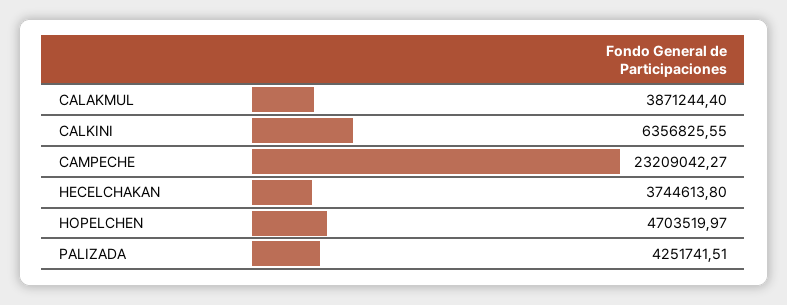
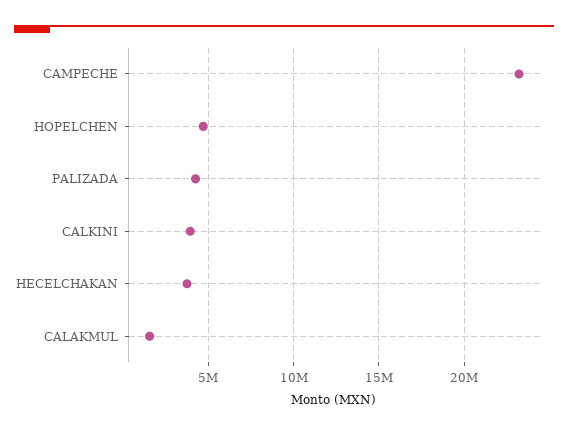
  {
-   "CALAKMUL": 3871244.4,
+   "CALAKMUL": 1500000,
-   "CALKINI": 6356825.55,
+   "CALKINI": 4000000,
    "CAMPECHE": 23209042.27,
    "HECELCHAKAN": 3744613.8,
    "HOPELCHEN": 4703519.97,
    "PALIZADA": 4251741.51
  }

